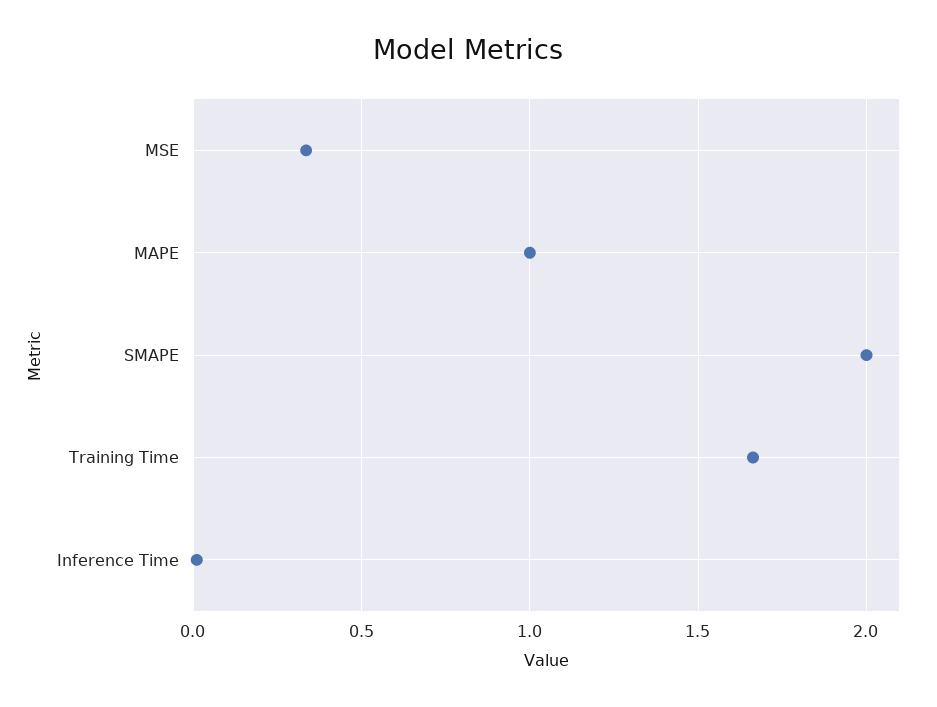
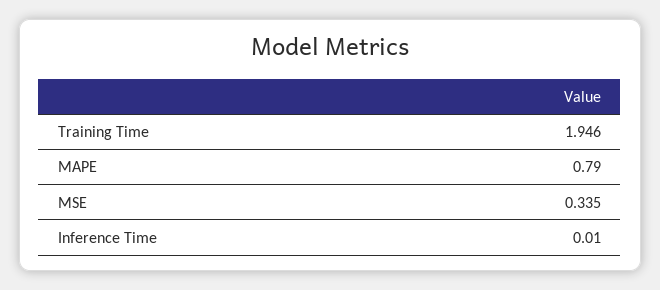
  {
    "MSE": 0.335,
-   "MAPE": 1,
+   "MAPE": 0.79,
-   "SMAPE": 2,
-   "Training Time": 1.65,
+   "Training Time": 1.946,
    "Inference Time": 0.01
  }

